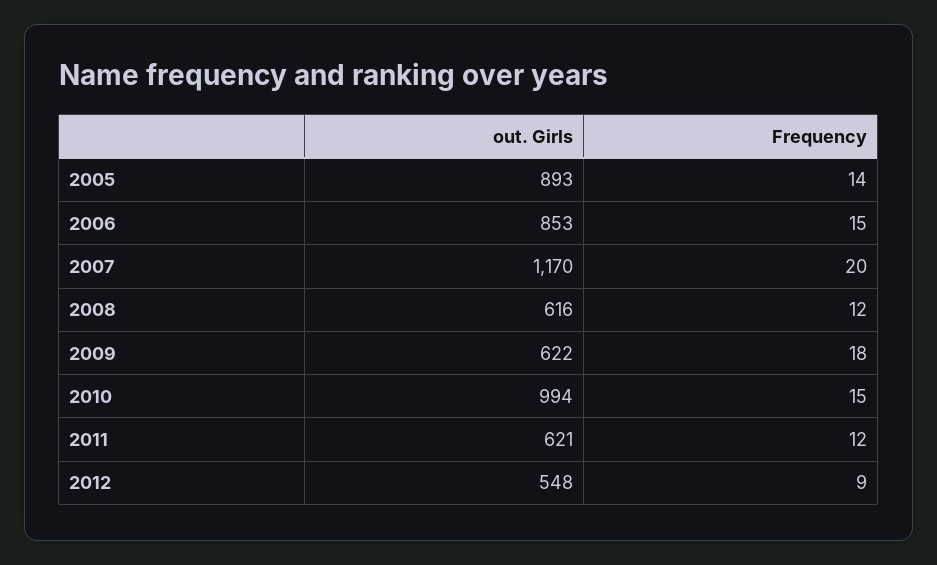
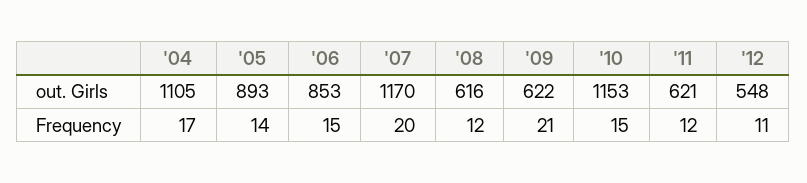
  {
    "out. Girls": {
      "2005": 893,
      "2006": 853,
      "2007": 1170,
      "2008": 616,
      "2009": 622,
-     "2010": 994,
+     "2010": 1153,
      "2011": 621,
-     "2012": 548
+     "2012": 548,
+     "'04": 1105
    },
    "Frequency": {
      "2005": 14,
      "2006": 15,
      "2007": 20,
      "2008": 12,
-     "2009": 18,
+     "2009": 21,
      "2010": 15,
      "2011": 12,
-     "2012": 9
+     "2012": 11,
+     "'04": 17
    }
  }

